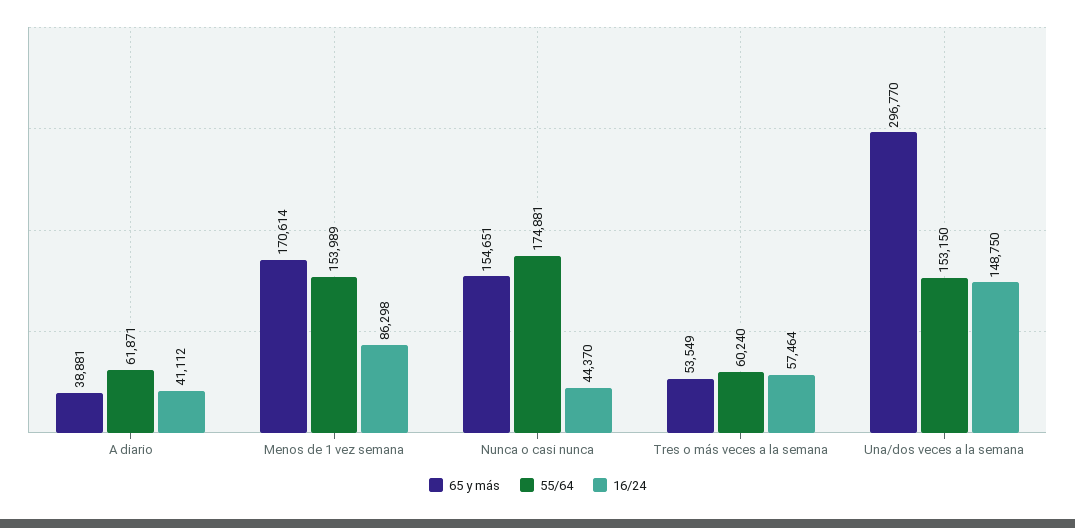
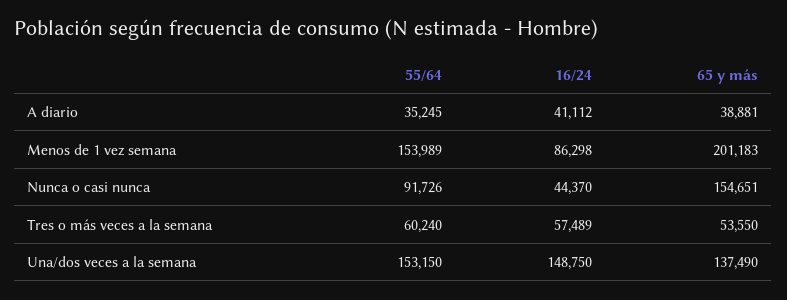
  {
    "65 y más": {
      "A diario": 38881,
-     "Menos de 1 vez semana": 170614,
+     "Menos de 1 vez semana": 201183,
      "Nunca o casi nunca": 154651,
-     "Tres o más veces a la semana": 53549,
+     "Tres o más veces a la semana": 53550,
-     "Una/dos veces a la semana": 296770
+     "Una/dos veces a la semana": 137490
    },
    "55/64": {
-     "A diario": 61871,
+     "A diario": 35245,
      "Menos de 1 vez semana": 153989,
-     "Nunca o casi nunca": 174881,
+     "Nunca o casi nunca": 91726,
      "Tres o más veces a la semana": 60240,
      "Una/dos veces a la semana": 153150
    },
    "16/24": {
      "A diario": 41112,
      "Menos de 1 vez semana": 86298,
      "Nunca o casi nunca": 44370,
-     "Tres o más veces a la semana": 57464,
+     "Tres o más veces a la semana": 57489,
      "Una/dos veces a la semana": 148750
    }
  }

